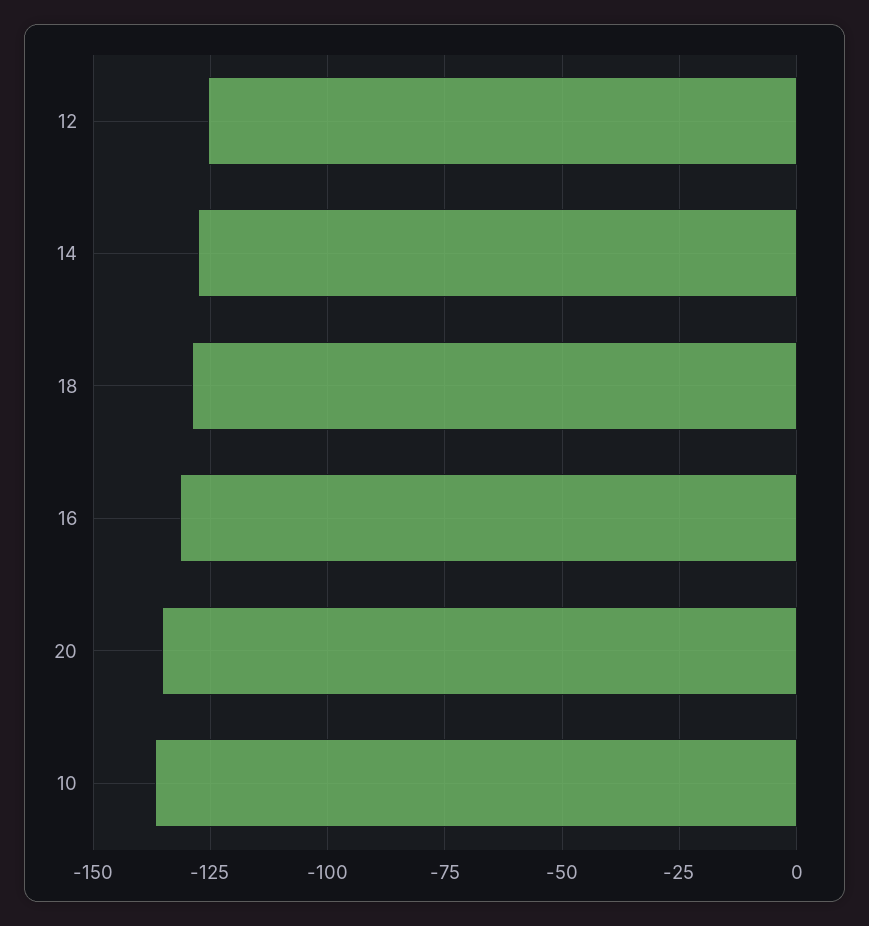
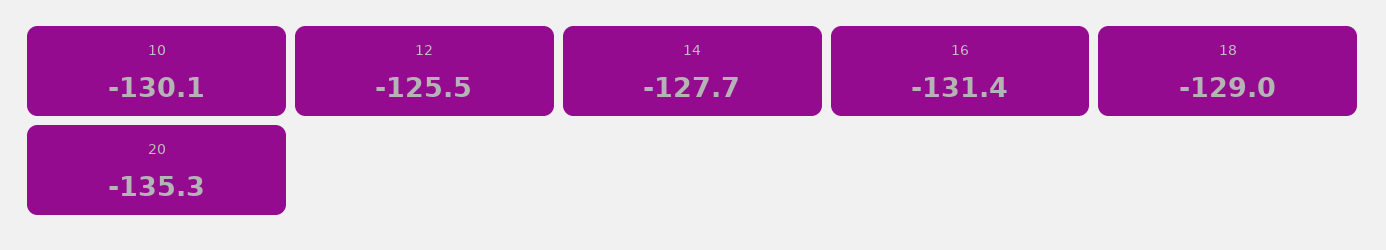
  {
    "12": -125.5,
    "14": -127.7,
    "18": -129,
    "16": -131.4,
    "20": -135.3,
-   "10": -137.5
+   "10": -130.1
  }

